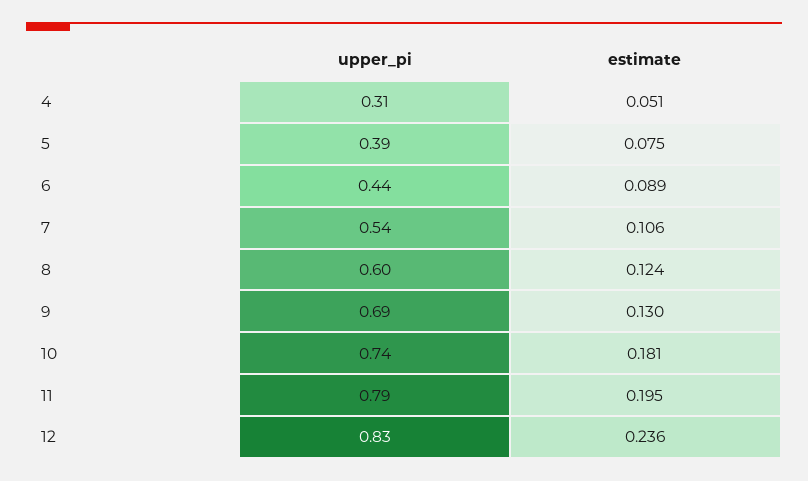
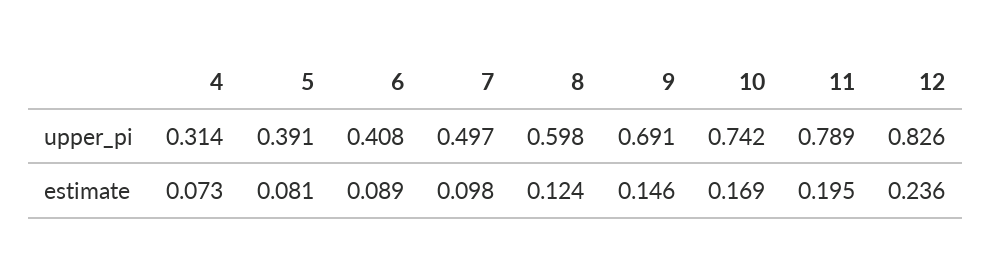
  {
    "upper_pi": {
      "4": 0.314,
      "5": 0.391,
-     "6": 0.44,
+     "6": 0.408,
-     "7": 0.54,
+     "7": 0.497,
      "8": 0.598,
      "9": 0.691,
      "10": 0.742,
      "11": 0.789,
      "12": 0.826
    },
    "estimate": {
-     "4": 0.051,
+     "4": 0.073,
-     "5": 0.075,
+     "5": 0.081,
      "6": 0.089,
-     "7": 0.106,
+     "7": 0.098,
      "8": 0.124,
-     "9": 0.13,
+     "9": 0.146,
-     "10": 0.181,
+     "10": 0.169,
      "11": 0.195,
      "12": 0.236
    }
  }

